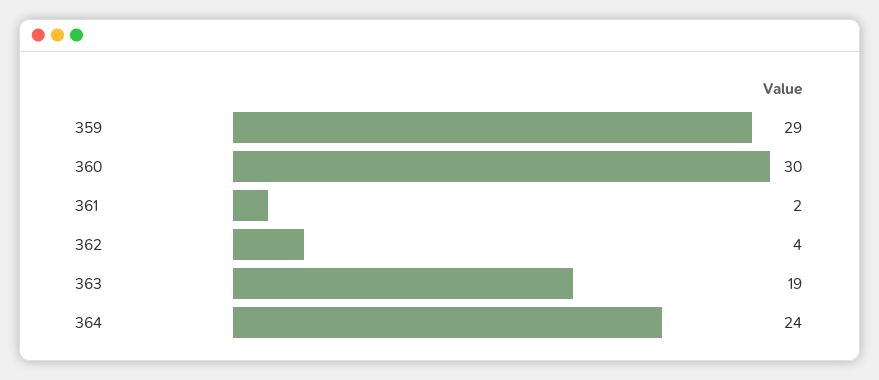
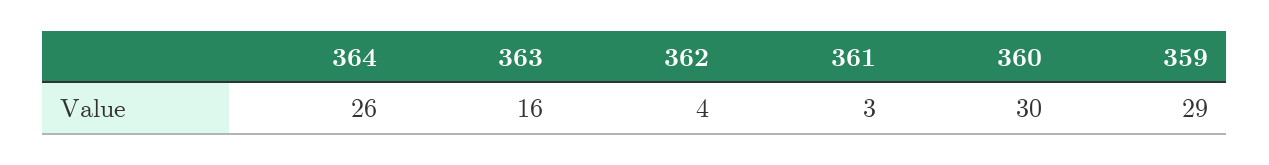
  {
    "359": 29,
    "360": 30,
-   "361": 2,
+   "361": 3,
    "362": 4,
-   "363": 19,
+   "363": 16,
-   "364": 24
+   "364": 26
  }

